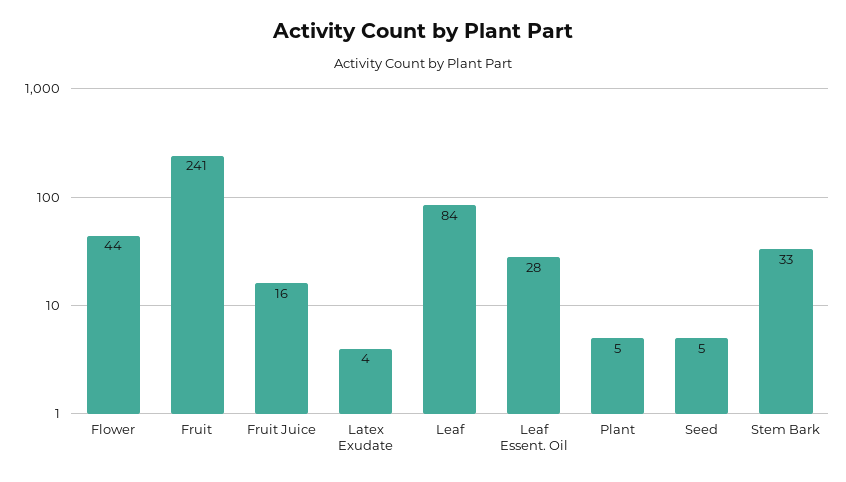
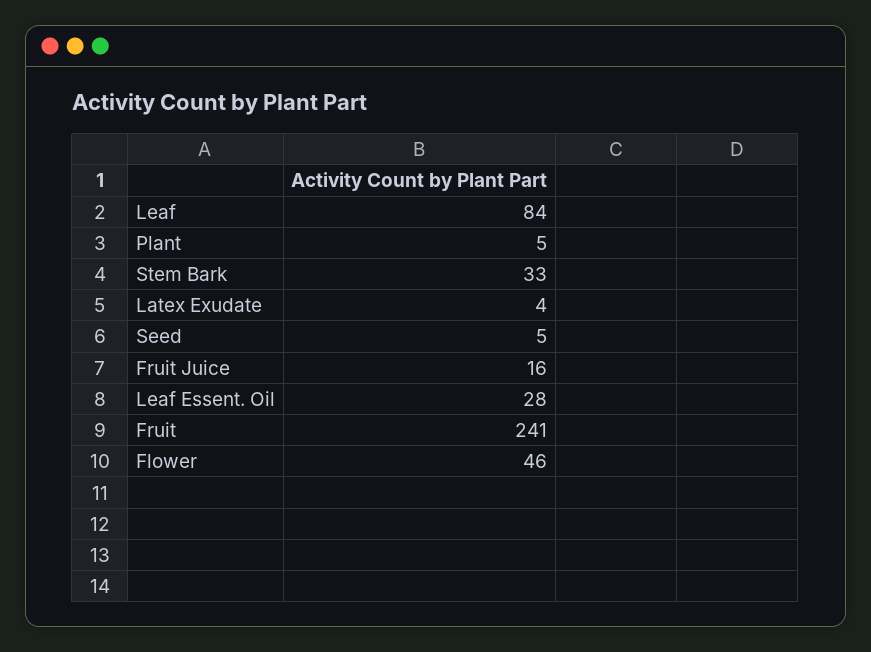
  {
-   "Flower": 44,
+   "Flower": 46,
    "Fruit": 241,
    "Fruit Juice": 16,
    "Latex Exudate": 4,
    "Leaf": 84,
    "Leaf Essent. Oil": 28,
    "Plant": 5,
    "Seed": 5,
    "Stem Bark": 33
  }

